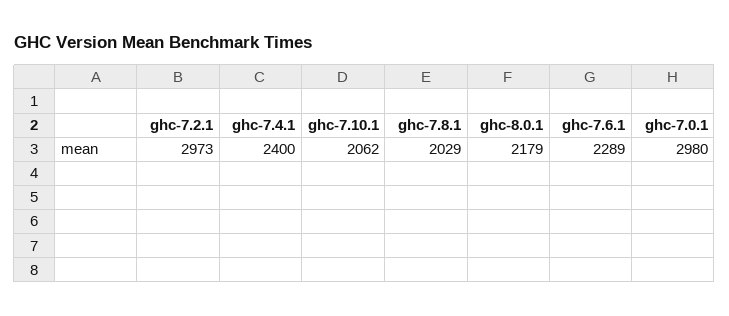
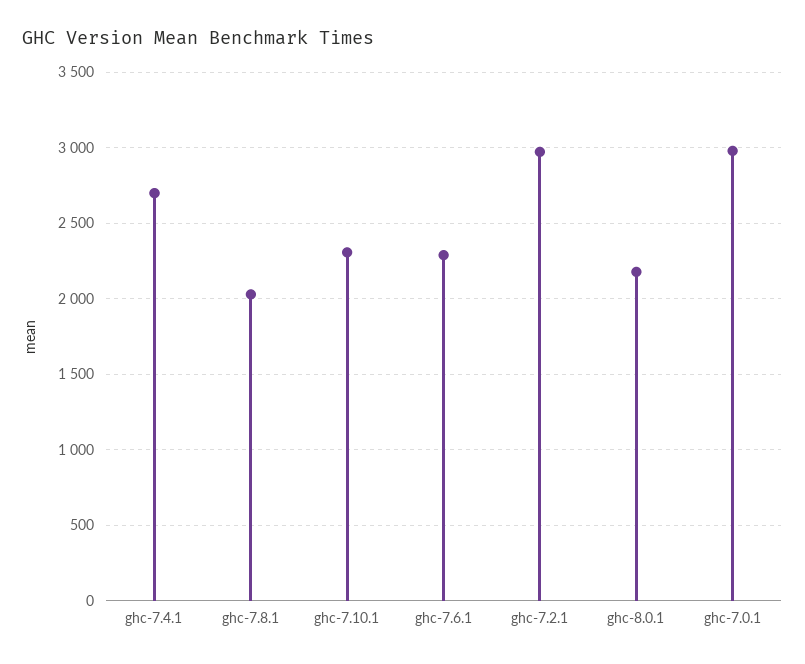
  {
    "ghc-7.2.1": 2973,
-   "ghc-7.4.1": 2400,
+   "ghc-7.4.1": 2700,
-   "ghc-7.10.1": 2062,
+   "ghc-7.10.1": 2300,
    "ghc-7.8.1": 2029,
    "ghc-8.0.1": 2179,
    "ghc-7.6.1": 2289,
    "ghc-7.0.1": 2980
  }

